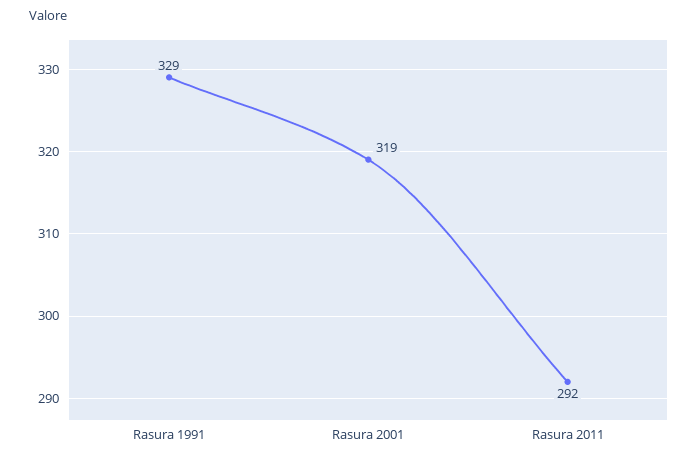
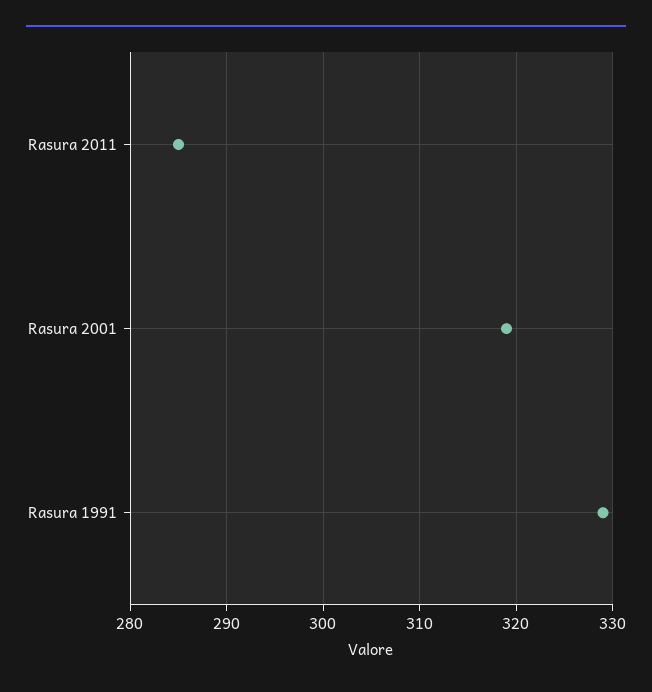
  {
    "Rasura 1991": 329,
    "Rasura 2001": 319,
-   "Rasura 2011": 292
+   "Rasura 2011": 285
  }

